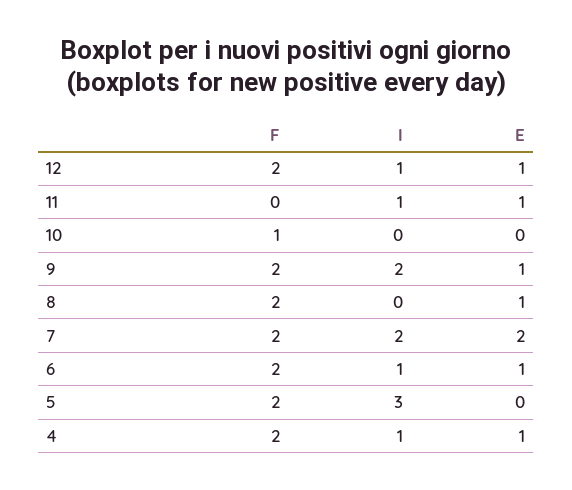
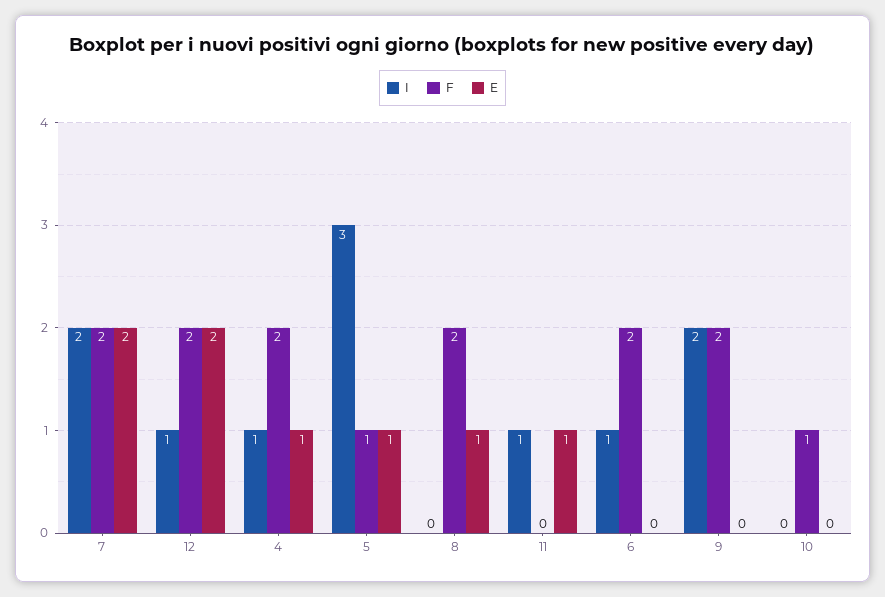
  {
    "F": {
      "12": 2,
      "11": 0,
      "10": 1,
      "9": 2,
      "8": 2,
      "7": 2,
      "6": 2,
-     "5": 2,
+     "5": 1,
      "4": 2
    },
    "I": {
      "12": 1,
      "11": 1,
      "10": 0,
      "9": 2,
      "8": 0,
      "7": 2,
      "6": 1,
      "5": 3,
      "4": 1
    },
    "E": {
-     "12": 1,
+     "12": 2,
      "11": 1,
      "10": 0,
-     "9": 1,
+     "9": 0,
      "8": 1,
      "7": 2,
-     "6": 1,
+     "6": 0,
-     "5": 0,
+     "5": 1,
      "4": 1
    }
  }

